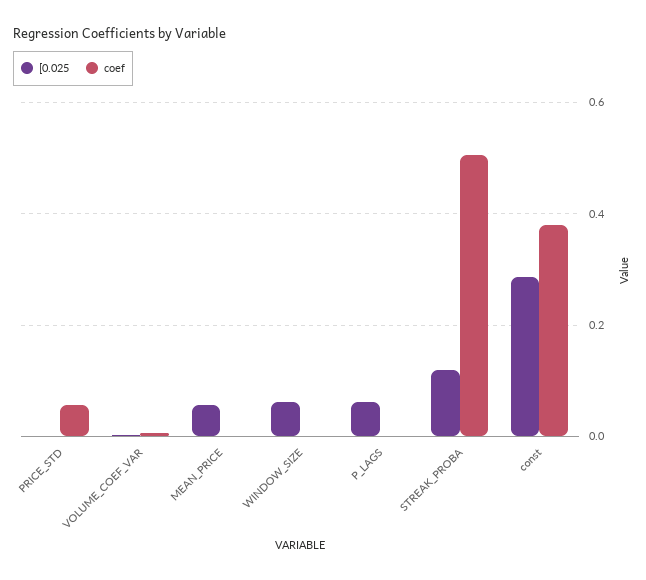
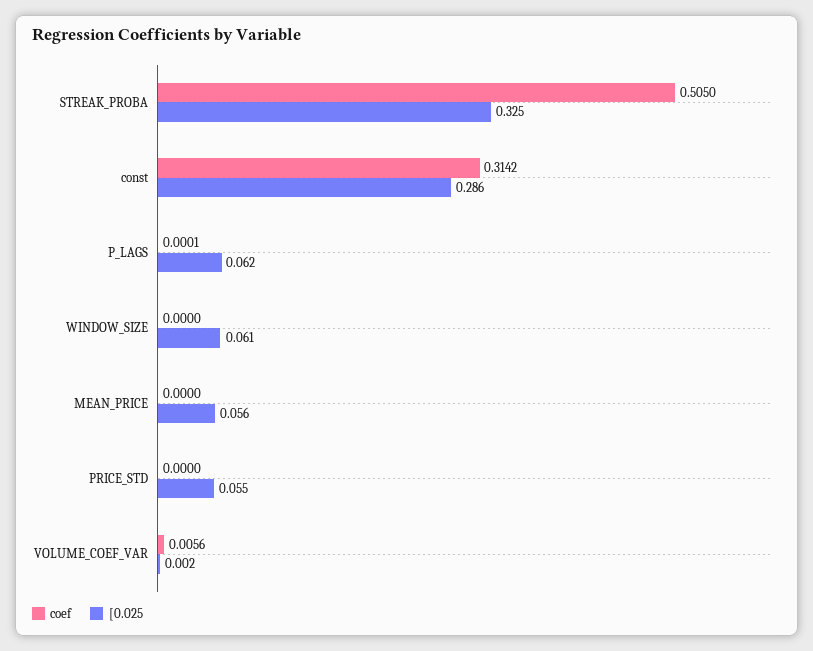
  {
    "[0.025": {
-     "PRICE_STD": 0,
+     "PRICE_STD": 0.055,
      "VOLUME_COEF_VAR": 0.002,
      "MEAN_PRICE": 0.056,
      "WINDOW_SIZE": 0.061,
      "P_LAGS": 0.062,
-     "STREAK_PROBA": 0.12,
+     "STREAK_PROBA": 0.325,
      "const": 0.286
    },
    "coef": {
-     "PRICE_STD": 0.06,
+     "PRICE_STD": 0,
      "VOLUME_COEF_VAR": 0.0056,
      "MEAN_PRICE": 0,
      "WINDOW_SIZE": 0,
      "P_LAGS": 0.0001,
      "STREAK_PROBA": 0.505,
-     "const": 0.38
+     "const": 0.3142
    }
  }

